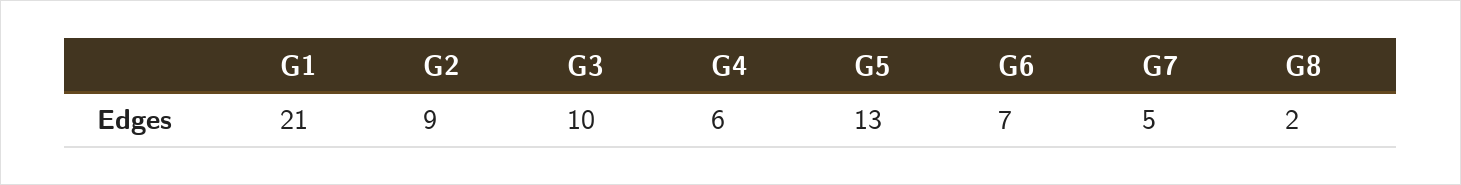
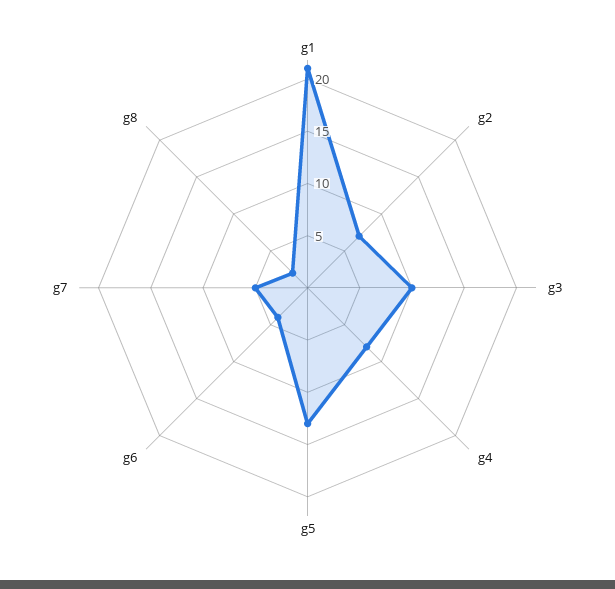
  {
    "G1": 21,
-   "G2": 9,
+   "G2": 7,
    "G3": 10,
-   "G4": 6,
+   "G4": 8,
    "G5": 13,
-   "G6": 7,
+   "G6": 4,
    "G7": 5,
    "G8": 2
  }

